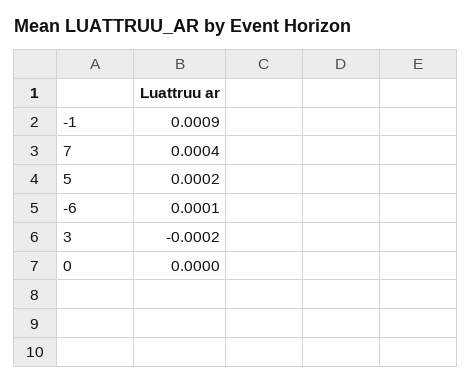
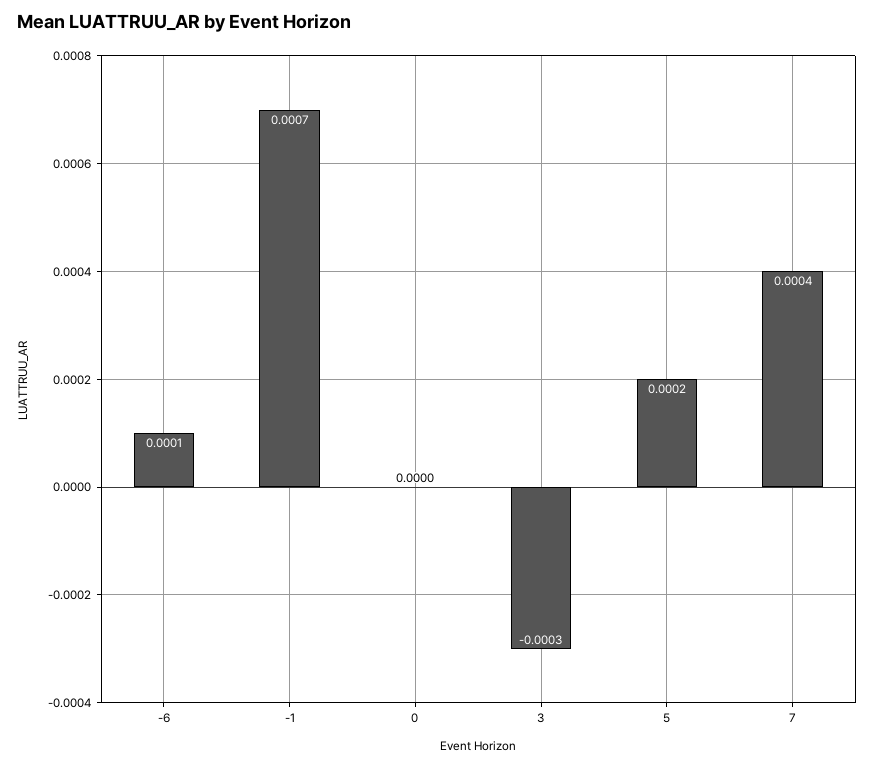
  {
-   "-1": 0.0009,
+   "-1": 0.0007,
    "7": 0.0004,
    "5": 0.0002,
    "-6": 0.0001,
-   "3": -0.0002,
+   "3": -0.0003,
    "0": 0
  }

